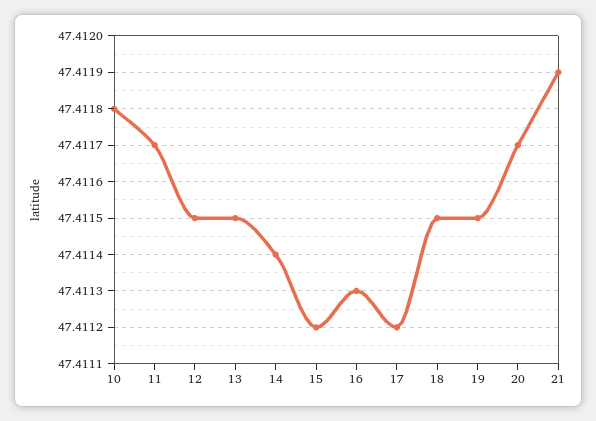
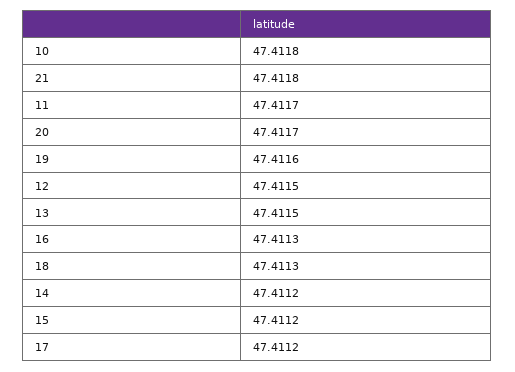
  {
    "10": 47.4118,
    "11": 47.4117,
    "12": 47.4115,
    "13": 47.4115,
-   "14": 47.4114,
+   "14": 47.4112,
    "15": 47.4112,
    "16": 47.4113,
    "17": 47.4112,
-   "18": 47.4115,
+   "18": 47.4113,
-   "19": 47.4115,
+   "19": 47.4116,
    "20": 47.4117,
-   "21": 47.4119
+   "21": 47.4118
  }

